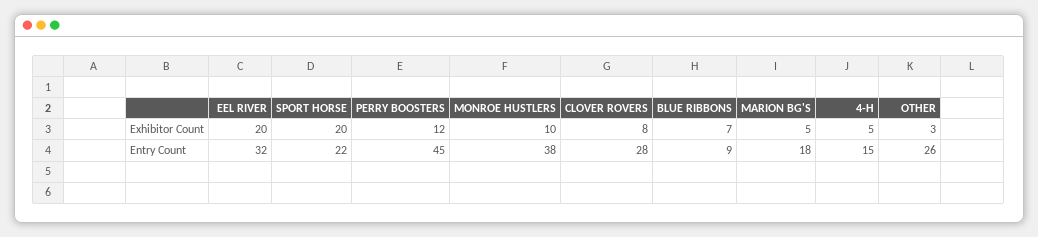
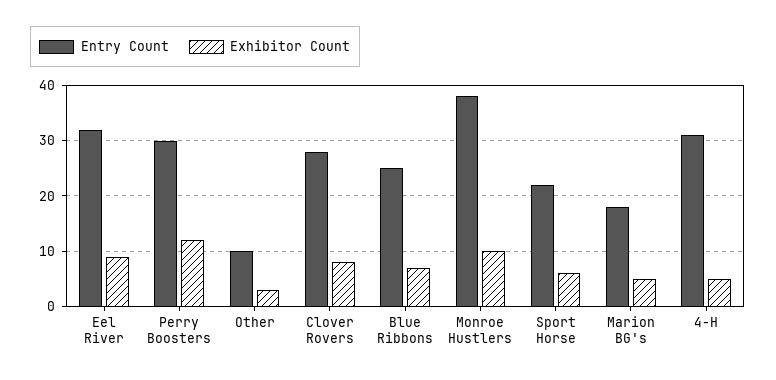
  {
    "Exhibitor Count": {
-     "EEL RIVER": 20,
+     "EEL RIVER": 10,
-     "SPORT HORSE": 20,
+     "SPORT HORSE": 5,
      "PERRY BOOSTERS": 12,
      "MONROE HUSTLERS": 10,
      "CLOVER ROVERS": 8,
      "BLUE RIBBONS": 7,
      "MARION BG'S": 5,
      "4-H": 5,
      "OTHER": 3
    },
    "Entry Count": {
      "EEL RIVER": 32,
      "SPORT HORSE": 22,
-     "PERRY BOOSTERS": 45,
+     "PERRY BOOSTERS": 30,
      "MONROE HUSTLERS": 38,
      "CLOVER ROVERS": 28,
-     "BLUE RIBBONS": 9,
+     "BLUE RIBBONS": 25,
      "MARION BG'S": 18,
-     "4-H": 15,
+     "4-H": 30,
-     "OTHER": 26
+     "OTHER": 10
    }
  }

